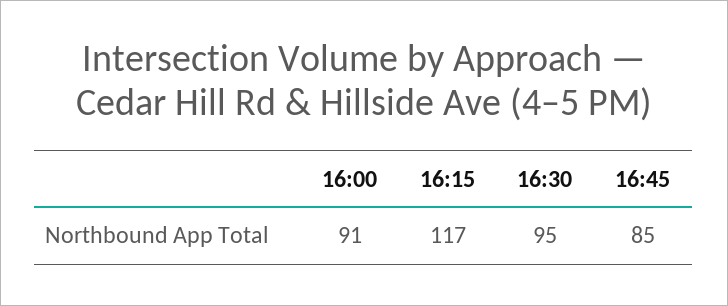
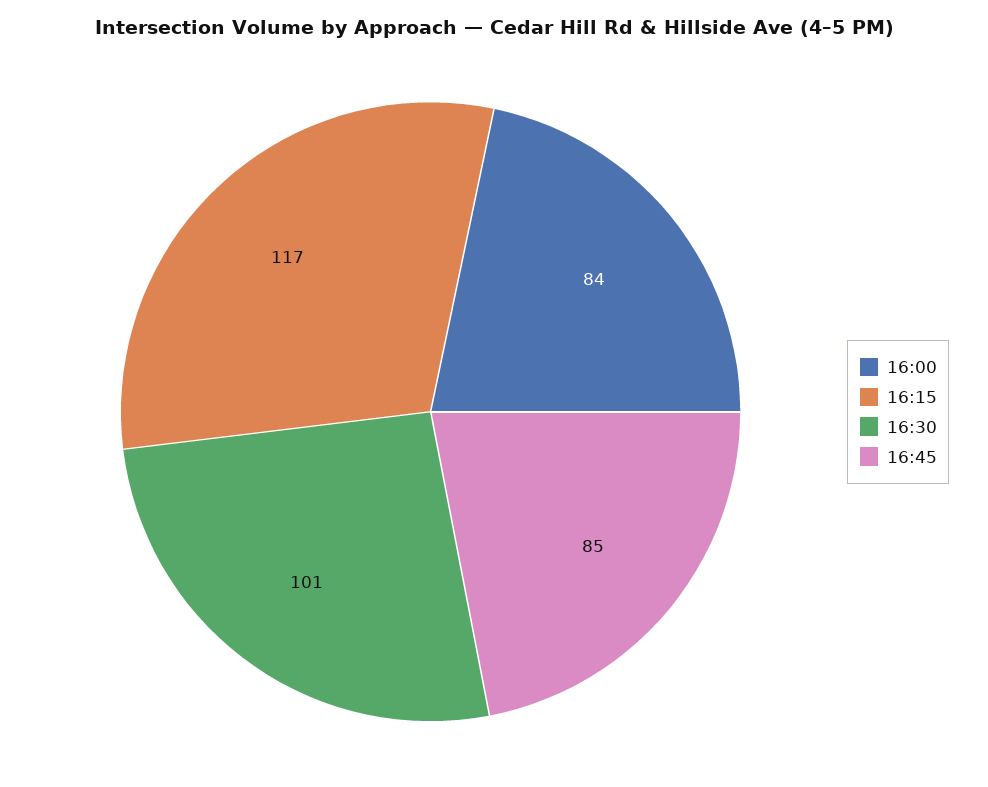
  {
-   "16:00": 91,
+   "16:00": 84,
    "16:15": 117,
-   "16:30": 95,
+   "16:30": 101,
    "16:45": 85
  }

